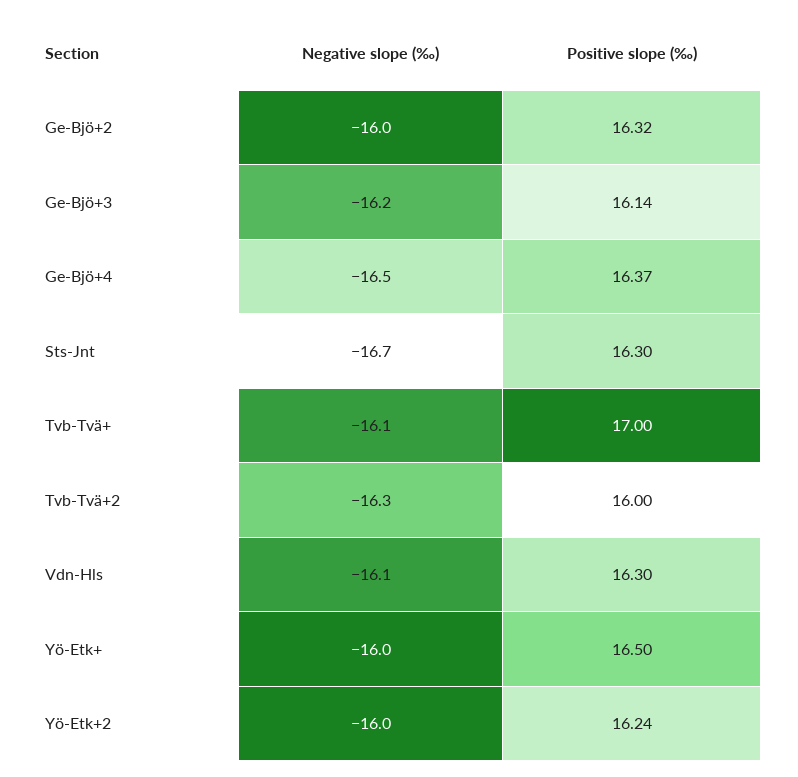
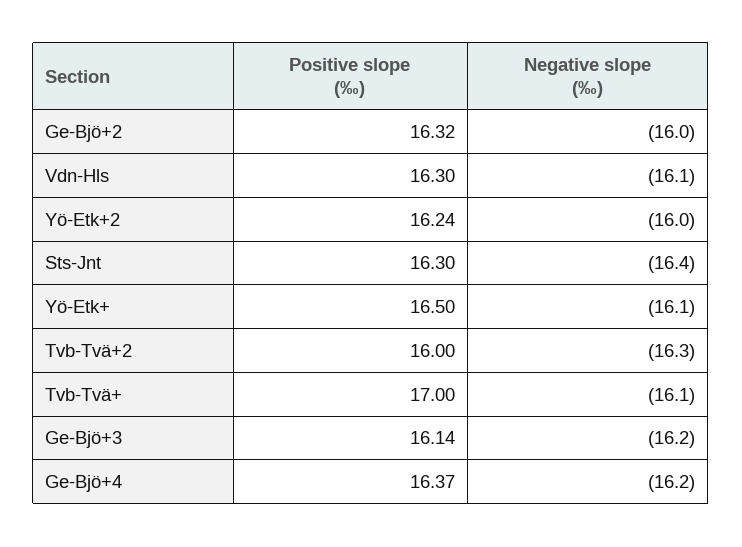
  {
    "Negative slope (‰)": {
      "Ge-Bjö+2": -16,
      "Ge-Bjö+3": -16.2,
-     "Ge-Bjö+4": -16.5,
+     "Ge-Bjö+4": -16.2,
-     "Sts-Jnt": -16.7,
+     "Sts-Jnt": -16.4,
      "Tvb-Tvä+": -16.1,
      "Tvb-Tvä+2": -16.3,
      "Vdn-Hls": -16.1,
-     "Yö-Etk+": -16,
+     "Yö-Etk+": -16.1,
      "Yö-Etk+2": -16
    },
    "Positive slope (‰)": {
      "Ge-Bjö+2": 16.32,
      "Ge-Bjö+3": 16.14,
      "Ge-Bjö+4": 16.37,
      "Sts-Jnt": 16.3,
      "Tvb-Tvä+": 17,
      "Tvb-Tvä+2": 16,
      "Vdn-Hls": 16.3,
      "Yö-Etk+": 16.5,
      "Yö-Etk+2": 16.24
    }
  }

